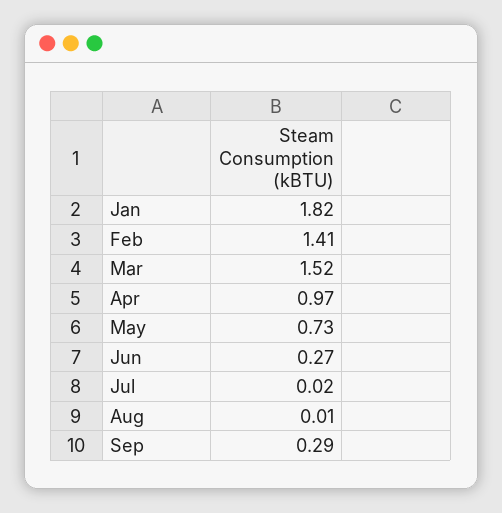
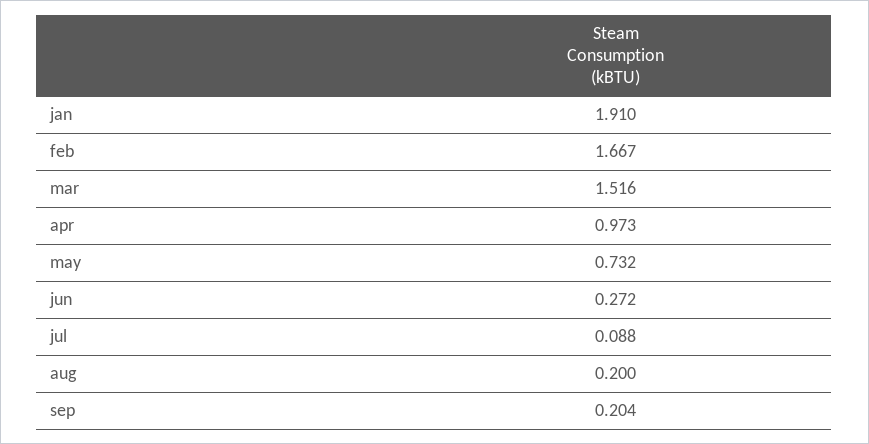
  {
-   "Jan": 1.82,
+   "Jan": 1.91,
-   "Feb": 1.41,
+   "Feb": 1.667,
    "Mar": 1.516,
    "Apr": 0.973,
    "May": 0.732,
    "Jun": 0.272,
-   "Jul": 0.02,
+   "Jul": 0.088,
-   "Aug": 0.01,
+   "Aug": 0.2,
-   "Sep": 0.29
+   "Sep": 0.204
  }

